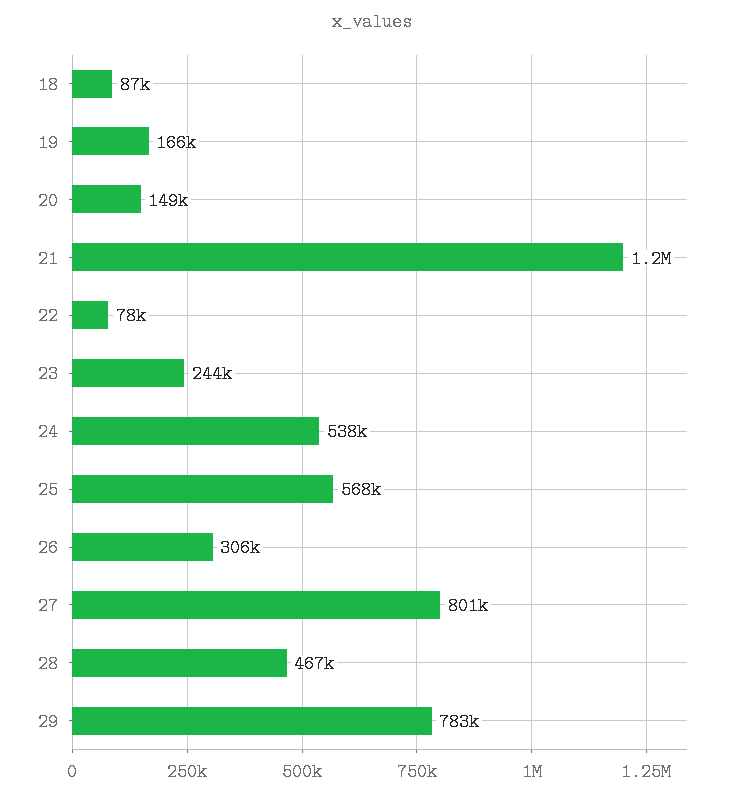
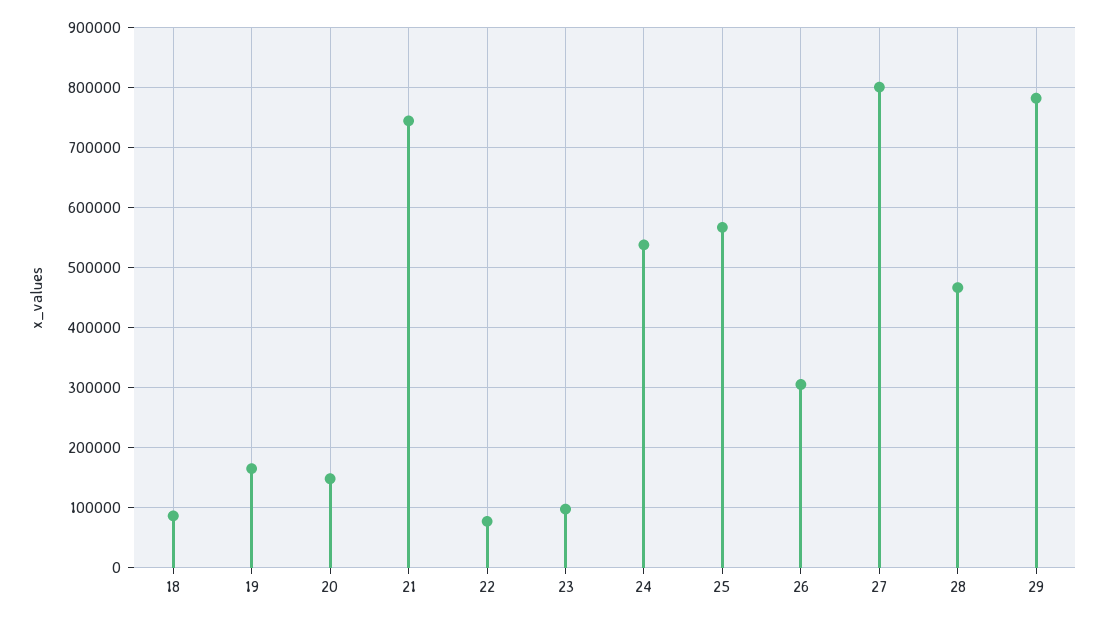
  {
    "18": 87000,
    "19": 166000,
    "20": 149000,
-   "21": 1200000,
+   "21": 740000,
    "22": 78000,
-   "23": 244000,
+   "23": 100000,
    "24": 538000,
    "25": 568000,
    "26": 306000,
    "27": 801000,
    "28": 467000,
    "29": 783000
  }

